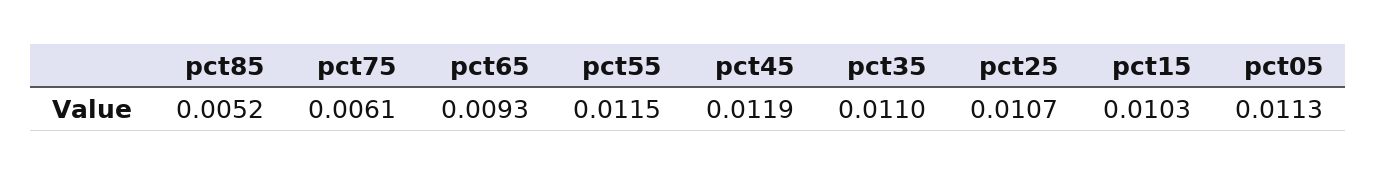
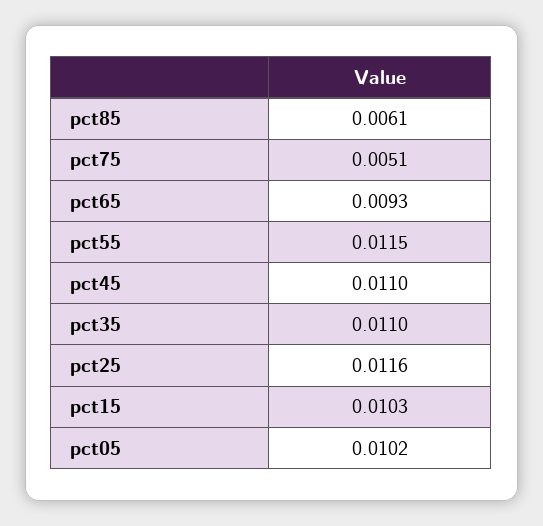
  {
-   "pct85": 0.0052,
+   "pct85": 0.0061,
-   "pct75": 0.0061,
+   "pct75": 0.0051,
    "pct65": 0.0093,
    "pct55": 0.0115,
-   "pct45": 0.0119,
+   "pct45": 0.011,
    "pct35": 0.011,
-   "pct25": 0.0107,
+   "pct25": 0.0116,
    "pct15": 0.0103,
-   "pct05": 0.0113
+   "pct05": 0.0102
  }

